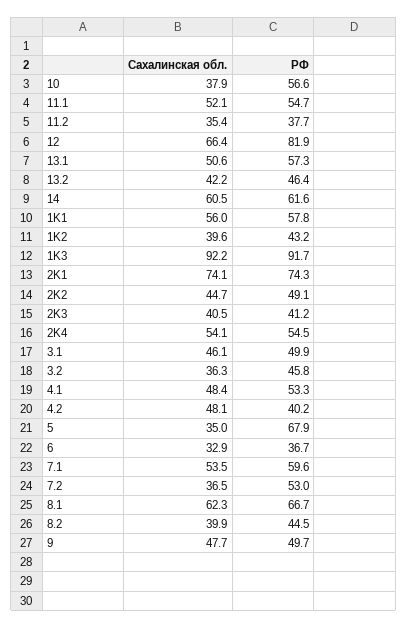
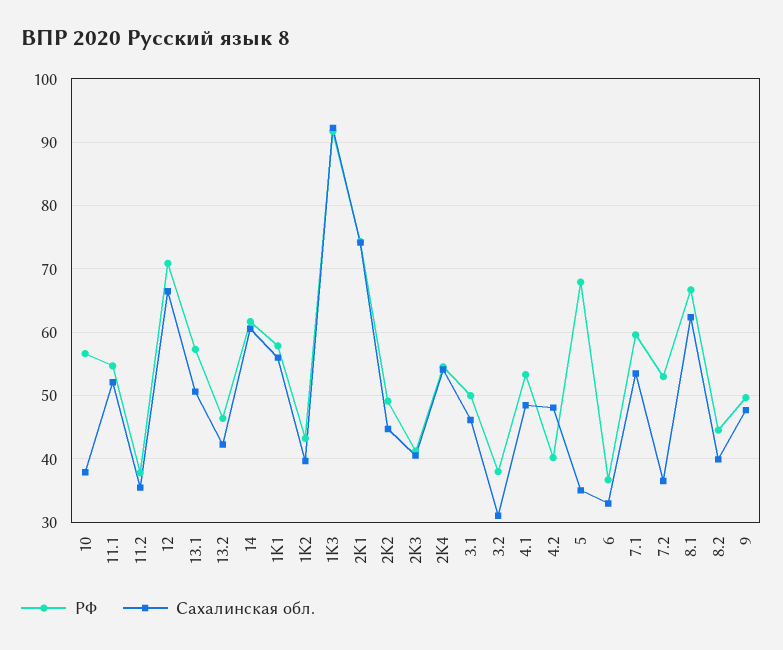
  {
    "Сахалинская обл.": {
      "10": 37.9,
      "11.1": 52.1,
      "11.2": 35.4,
      "12": 66.4,
      "13.1": 50.6,
      "13.2": 42.2,
      "14": 60.5,
      "1K1": 56,
      "1K2": 39.6,
      "1K3": 92.2,
      "2K1": 74.1,
      "2K2": 44.7,
      "2K3": 40.5,
      "2K4": 54.1,
      "3.1": 46.1,
-     "3.2": 36.3,
+     "3.2": 31,
      "4.1": 48.4,
      "4.2": 48.1,
      "5": 35,
      "6": 32.9,
      "7.1": 53.5,
      "7.2": 36.5,
      "8.1": 62.3,
      "8.2": 39.9,
      "9": 47.7
    },
    "РФ": {
      "10": 56.6,
      "11.1": 54.7,
      "11.2": 37.7,
-     "12": 81.9,
+     "12": 71,
      "13.1": 57.3,
      "13.2": 46.4,
      "14": 61.6,
      "1K1": 57.8,
      "1K2": 43.2,
      "1K3": 91.7,
      "2K1": 74.3,
      "2K2": 49.1,
      "2K3": 41.2,
      "2K4": 54.5,
      "3.1": 49.9,
-     "3.2": 45.8,
+     "3.2": 38,
      "4.1": 53.3,
      "4.2": 40.2,
      "5": 67.9,
      "6": 36.7,
      "7.1": 59.6,
      "7.2": 53,
      "8.1": 66.7,
      "8.2": 44.5,
      "9": 49.7
    }
  }

